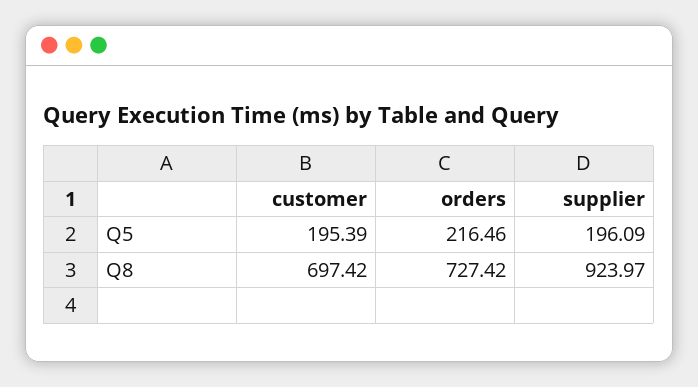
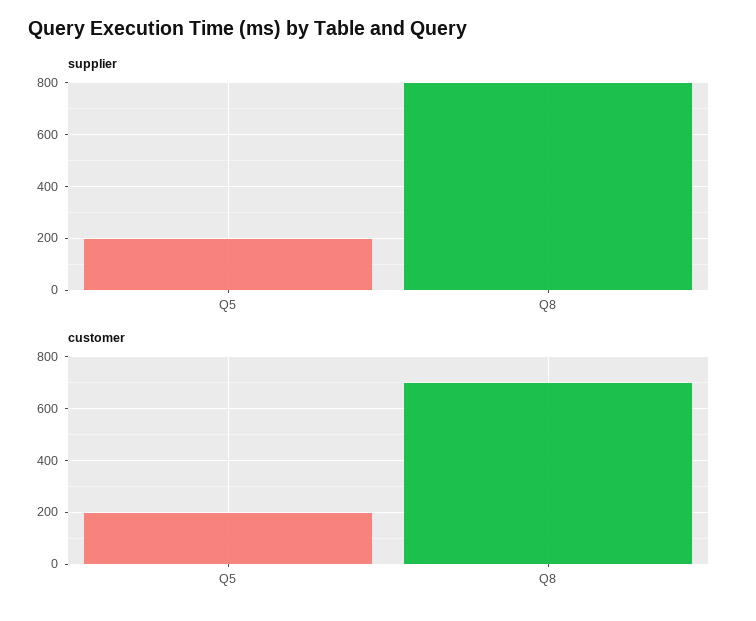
  {
    "customer": {
      "Q5": 195.39,
      "Q8": 697.42
    },
-   "orders": {
-     "Q5": 216.46,
-     "Q8": 727.42
-   },
    "supplier": {
      "Q5": 196.09,
-     "Q8": 923.97
+     "Q8": 800
    }
  }

